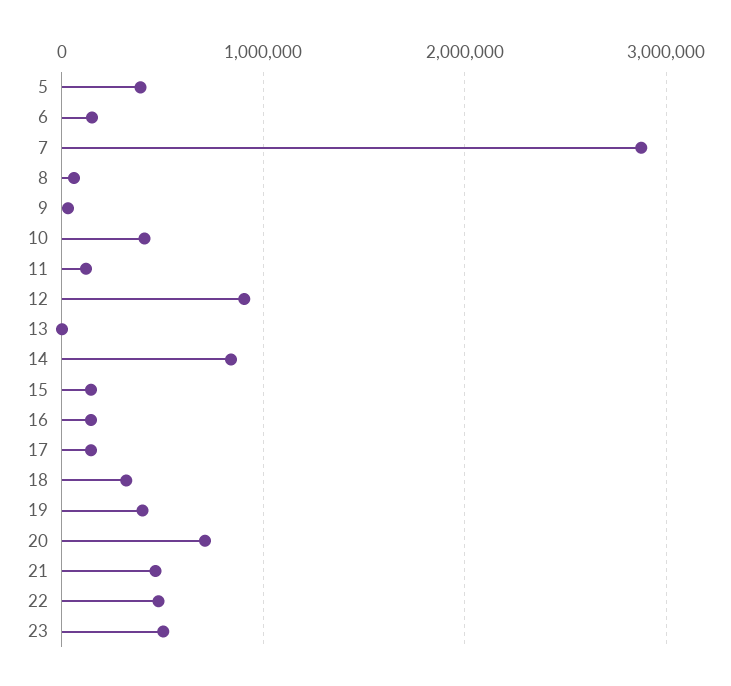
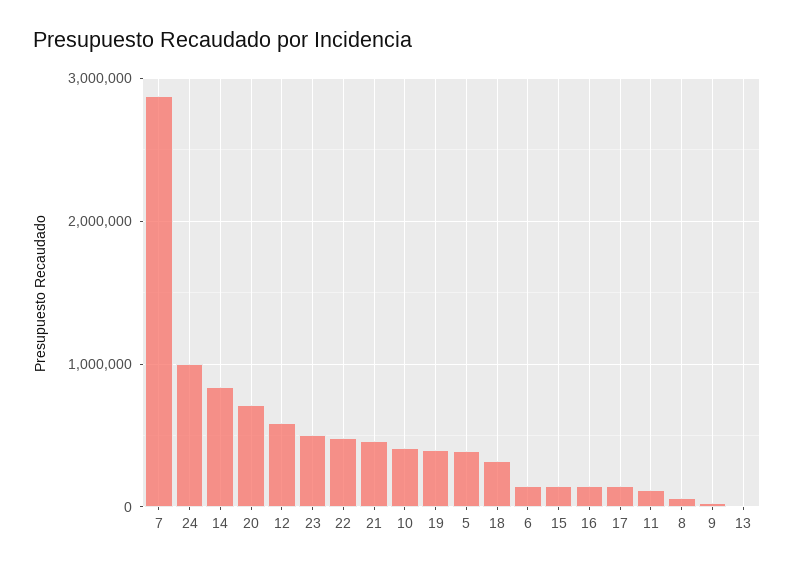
  {
    "5": 400000,
    "6": 200000,
    "7": 2900000,
    "8": 100000,
    "9": 0,
    "10": 400000,
    "11": 100000,
-   "12": 900000,
+   "12": 600000,
    "13": 0,
    "14": 800000,
    "15": 100000,
    "16": 100000,
    "17": 100000,
    "18": 300000,
    "19": 400000,
    "20": 700000,
    "21": 500000,
    "22": 500000,
-   "23": 500000
+   "23": 500000,
+   "24": 1000000
  }

